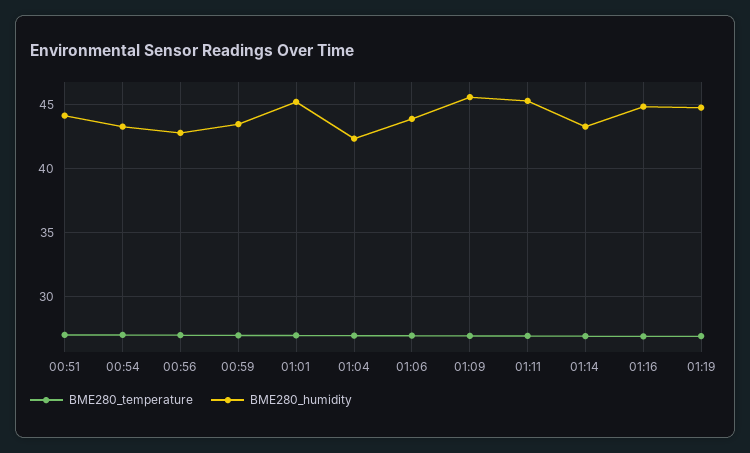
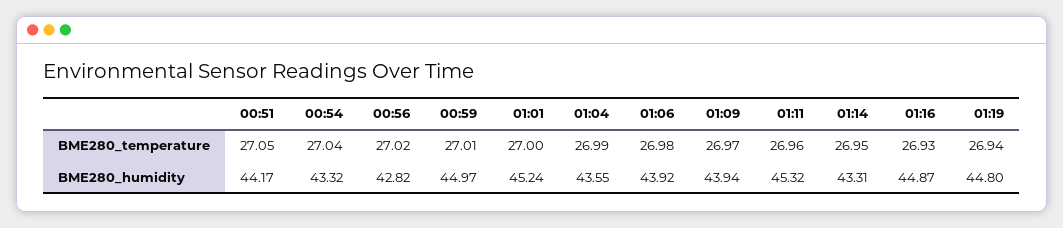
  {
    "BME280_temperature": {
      "00:51": 27.05,
      "00:54": 27.04,
      "00:56": 27.02,
      "00:59": 27.01,
      "01:01": 27,
      "01:04": 26.99,
      "01:06": 26.98,
      "01:09": 26.97,
      "01:11": 26.96,
      "01:14": 26.95,
      "01:16": 26.93,
      "01:19": 26.94
    },
    "BME280_humidity": {
      "00:51": 44.17,
      "00:54": 43.32,
      "00:56": 42.82,
-     "00:59": 43.5,
+     "00:59": 44.97,
      "01:01": 45.24,
-     "01:04": 42.5,
+     "01:04": 43.55,
      "01:06": 43.92,
-     "01:09": 45.5,
+     "01:09": 43.94,
      "01:11": 45.32,
      "01:14": 43.31,
      "01:16": 44.87,
      "01:19": 44.8
    }
  }

